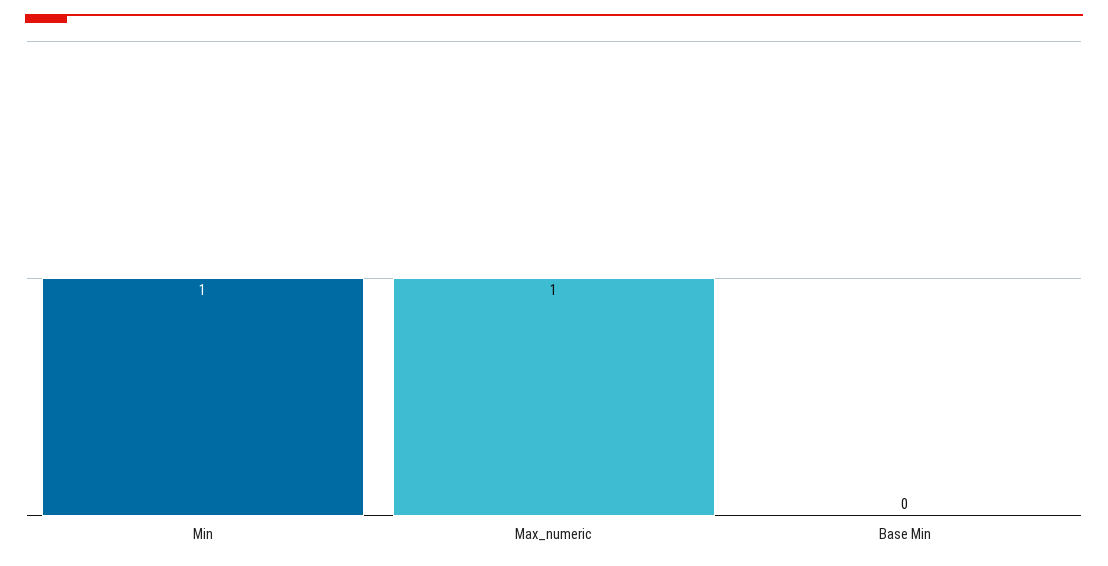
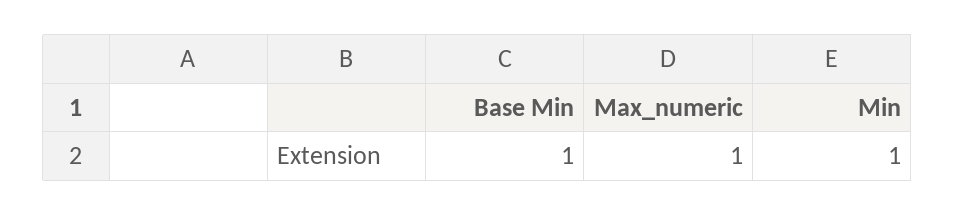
  {
    "Min": 1,
    "Max_numeric": 1,
-   "Base Min": 0
+   "Base Min": 1
  }

